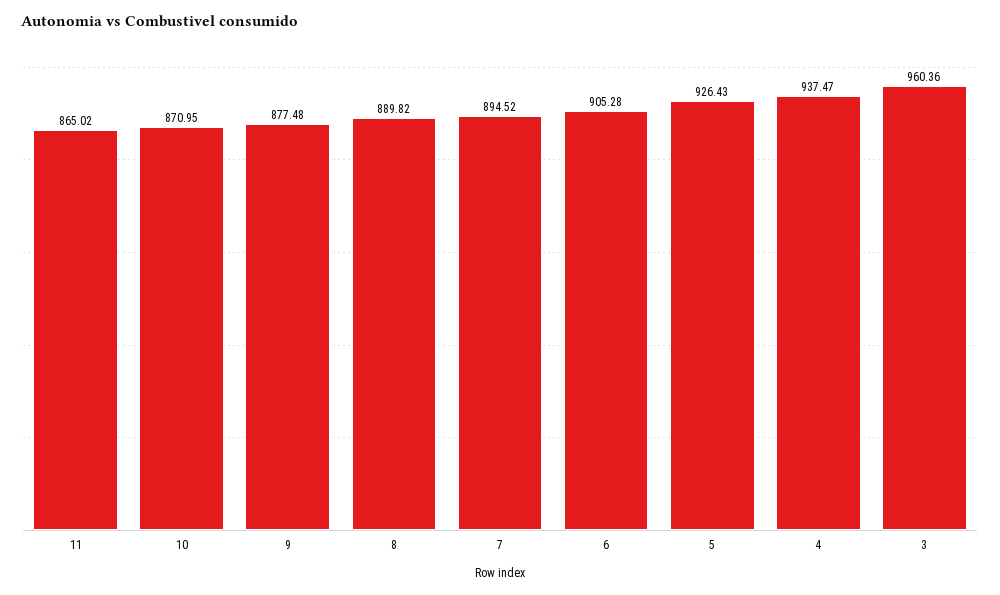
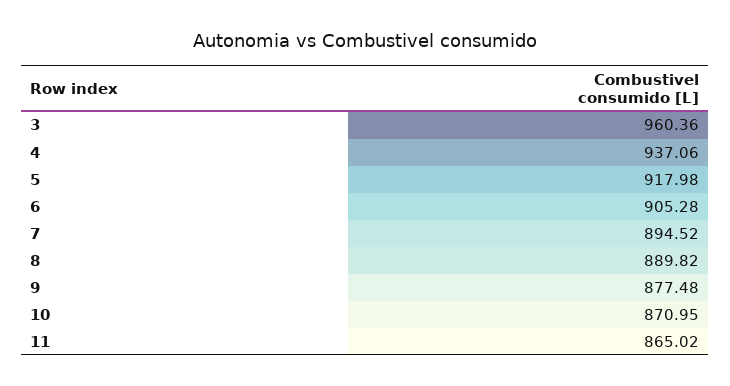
  {
    "11": 865.02,
    "10": 870.95,
    "9": 877.48,
    "8": 889.82,
    "7": 894.52,
    "6": 905.28,
-   "5": 926.43,
+   "5": 917.98,
-   "4": 937.47,
+   "4": 937.06,
    "3": 960.36
  }

